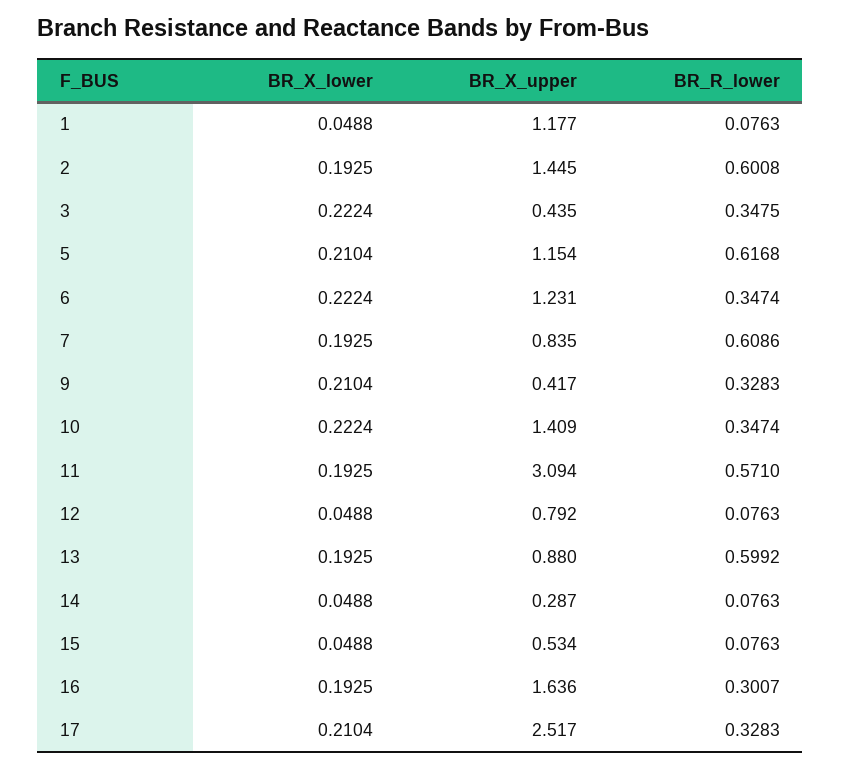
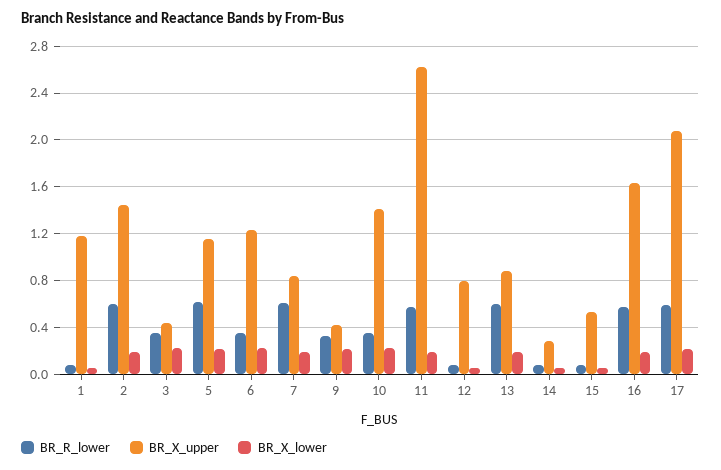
  {
    "BR_X_lower": {
      "1": 0.0488,
      "2": 0.1925,
      "3": 0.2224,
      "5": 0.2104,
      "6": 0.2224,
      "7": 0.1925,
      "9": 0.2104,
      "10": 0.2224,
      "11": 0.1925,
      "12": 0.0488,
      "13": 0.1925,
      "14": 0.0488,
      "15": 0.0488,
      "16": 0.1925,
      "17": 0.2104
    },
    "BR_X_upper": {
      "1": 1.177,
      "2": 1.445,
      "3": 0.435,
      "5": 1.154,
      "6": 1.231,
      "7": 0.835,
      "9": 0.417,
      "10": 1.409,
-     "11": 3.094,
+     "11": 2.6,
      "12": 0.792,
      "13": 0.88,
      "14": 0.287,
      "15": 0.534,
      "16": 1.636,
-     "17": 2.517
+     "17": 2.1
    },
    "BR_R_lower": {
      "1": 0.0763,
      "2": 0.6008,
      "3": 0.3475,
      "5": 0.6168,
      "6": 0.3474,
      "7": 0.6086,
      "9": 0.3283,
      "10": 0.3474,
      "11": 0.571,
      "12": 0.0763,
      "13": 0.5992,
      "14": 0.0763,
      "15": 0.0763,
-     "16": 0.3007,
+     "16": 0.6,
-     "17": 0.3283
+     "17": 0.6
    }
  }

